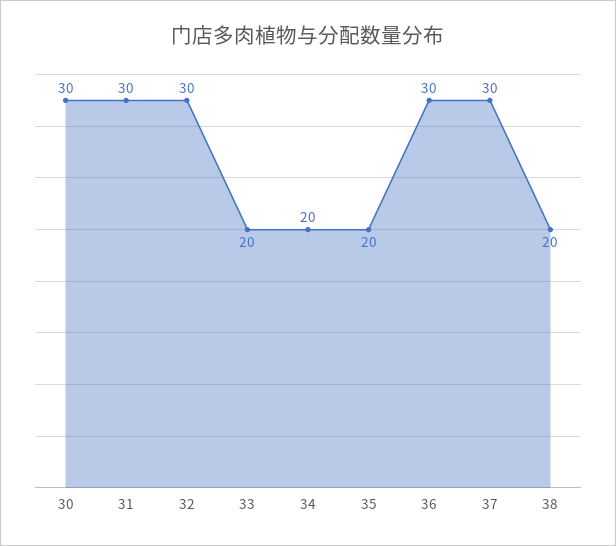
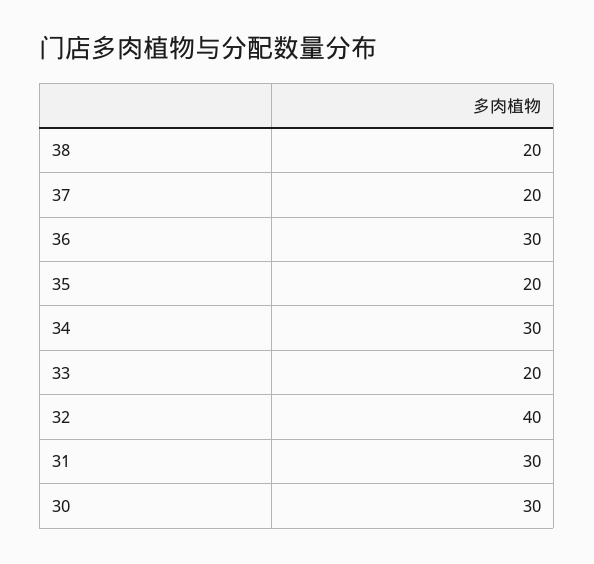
  {
    "30": 30,
    "31": 30,
-   "32": 30,
+   "32": 40,
    "33": 20,
-   "34": 20,
+   "34": 30,
    "35": 20,
    "36": 30,
-   "37": 30,
+   "37": 20,
    "38": 20
  }

